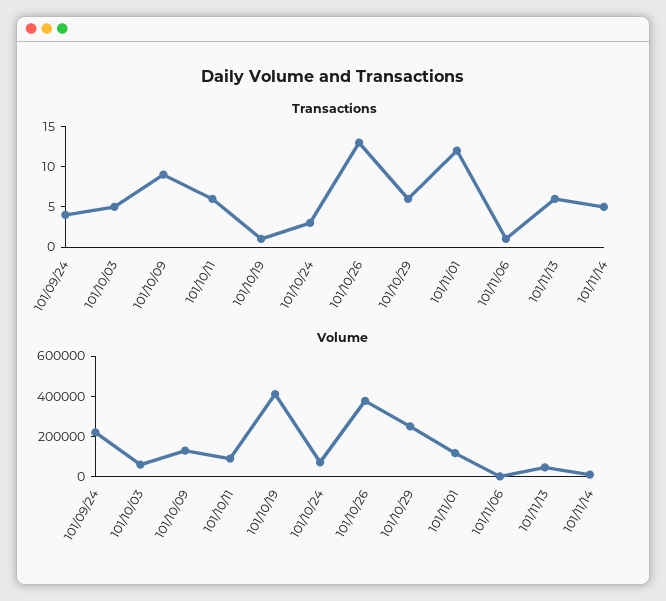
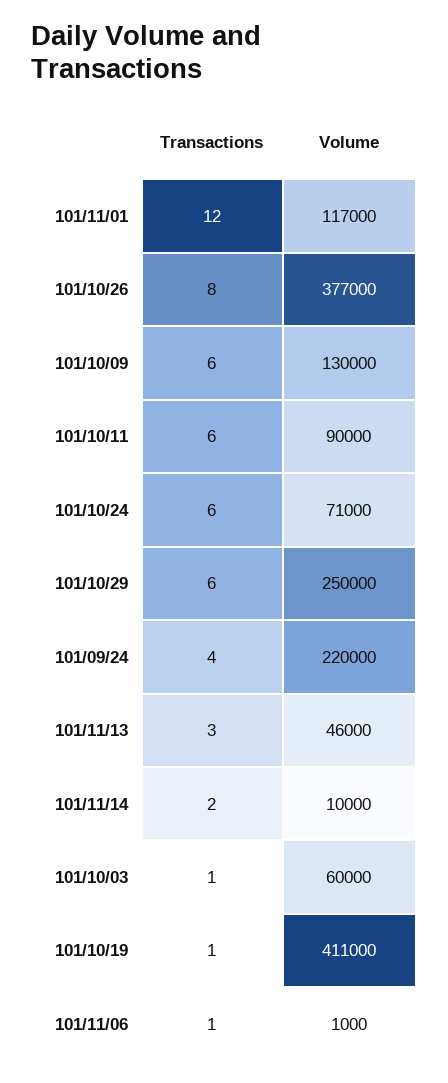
  {
    "Transactions": {
      "101/09/24": 4,
-     "101/10/03": 5,
+     "101/10/03": 1,
-     "101/10/09": 9,
+     "101/10/09": 6,
      "101/10/11": 6,
      "101/10/19": 1,
-     "101/10/24": 3,
+     "101/10/24": 6,
-     "101/10/26": 13,
+     "101/10/26": 8,
      "101/10/29": 6,
      "101/11/01": 12,
      "101/11/06": 1,
-     "101/11/13": 6,
+     "101/11/13": 3,
-     "101/11/14": 5
+     "101/11/14": 2
    },
    "Volume": {
      "101/09/24": 220000,
      "101/10/03": 60000,
      "101/10/09": 130000,
      "101/10/11": 90000,
      "101/10/19": 411000,
      "101/10/24": 71000,
      "101/10/26": 377000,
      "101/10/29": 250000,
      "101/11/01": 117000,
      "101/11/06": 1000,
      "101/11/13": 46000,
      "101/11/14": 10000
    }
  }

